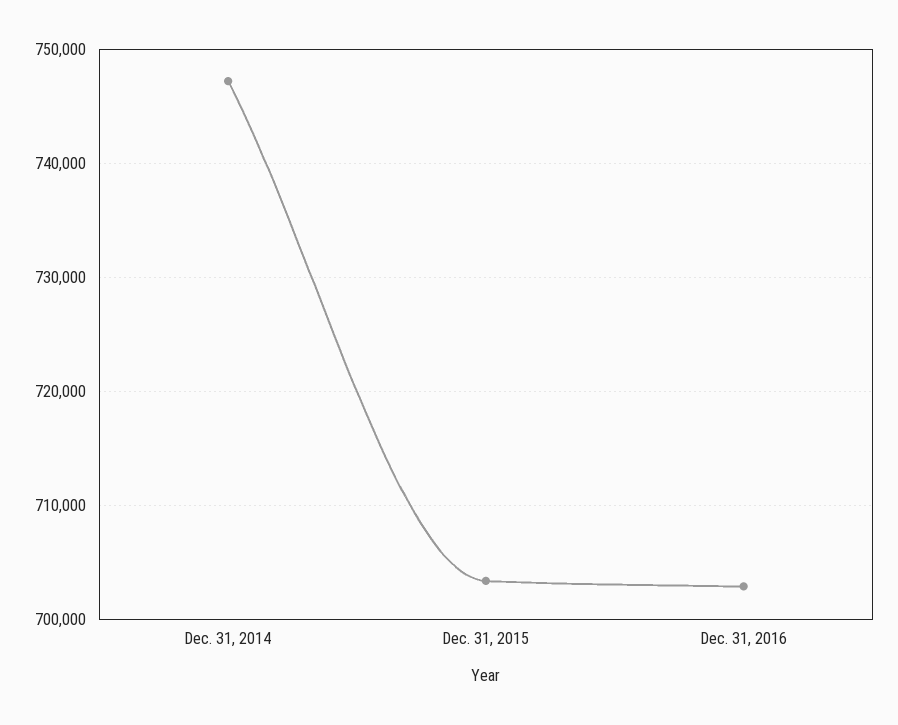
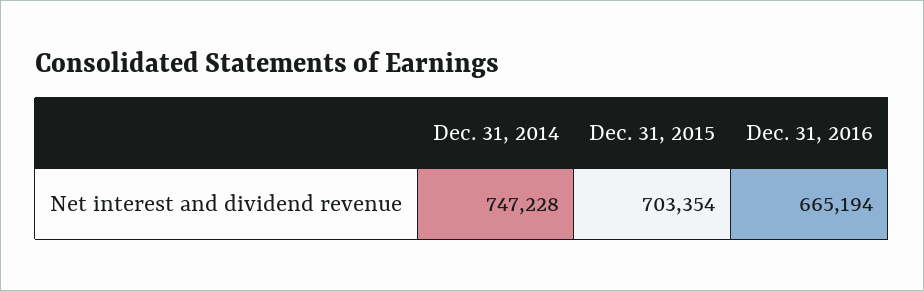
  {
    "Dec. 31, 2014": 747228,
    "Dec. 31, 2015": 703354,
-   "Dec. 31, 2016": 703000
+   "Dec. 31, 2016": 665194
  }

